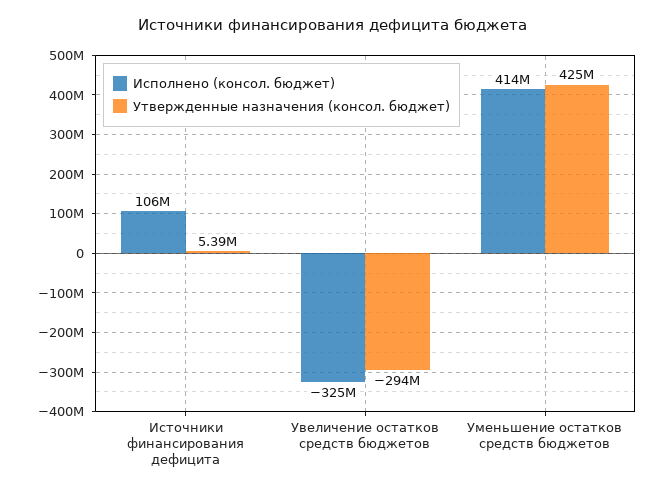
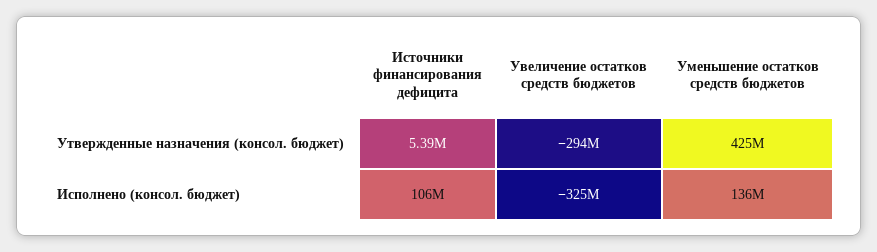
  {
    "Исполнено (консол. бюджет)": {
      "Источники финансирования дефицита": 106000000,
      "Увеличение остатков средств бюджетов": -325000000,
-     "Уменьшение остатков средств бюджетов": 414000000
+     "Уменьшение остатков средств бюджетов": 136000000
    },
    "Утвержденные назначения (консол. бюджет)": {
      "Источники финансирования дефицита": 5390000,
      "Увеличение остатков средств бюджетов": -294000000,
      "Уменьшение остатков средств бюджетов": 425000000
    }
  }

